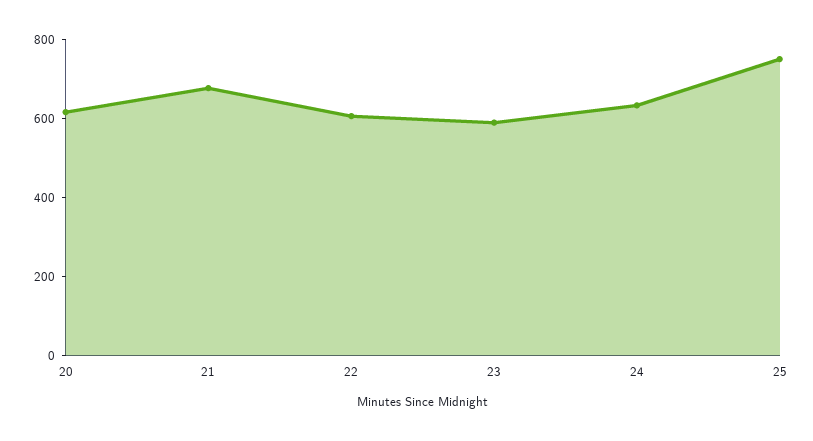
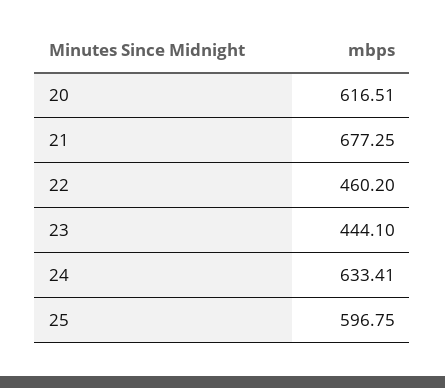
  {
    "20": 616.51,
    "21": 677.25,
-   "22": 600,
+   "22": 460.2,
-   "23": 600,
+   "23": 444.1,
    "24": 633.41,
-   "25": 750
+   "25": 596.75
  }

